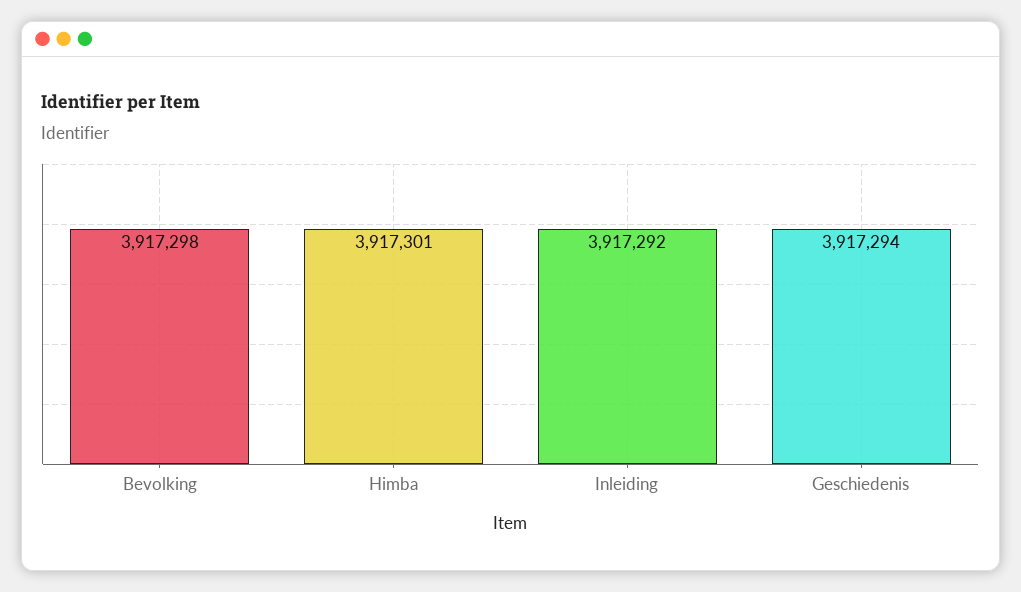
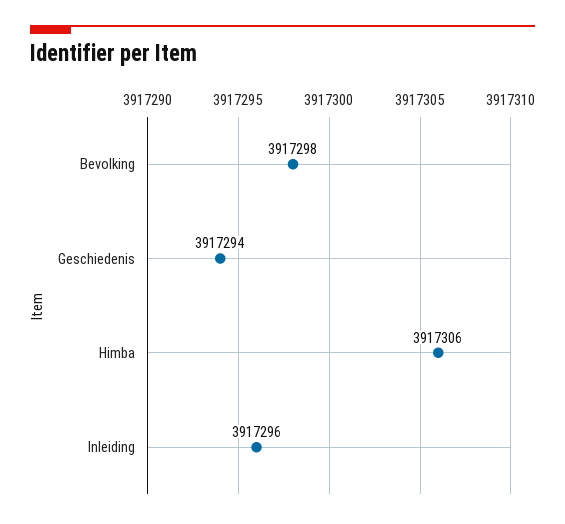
  {
    "Bevolking": 3917298,
-   "Himba": 3917301,
+   "Himba": 3917306,
-   "Inleiding": 3917292,
+   "Inleiding": 3917296,
    "Geschiedenis": 3917294
  }

